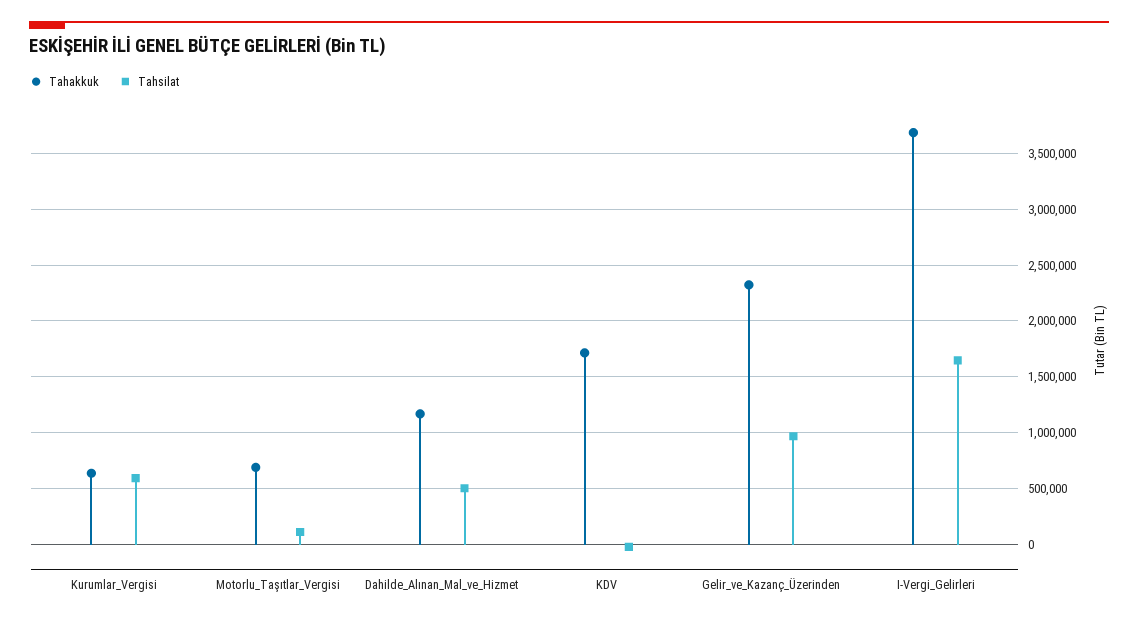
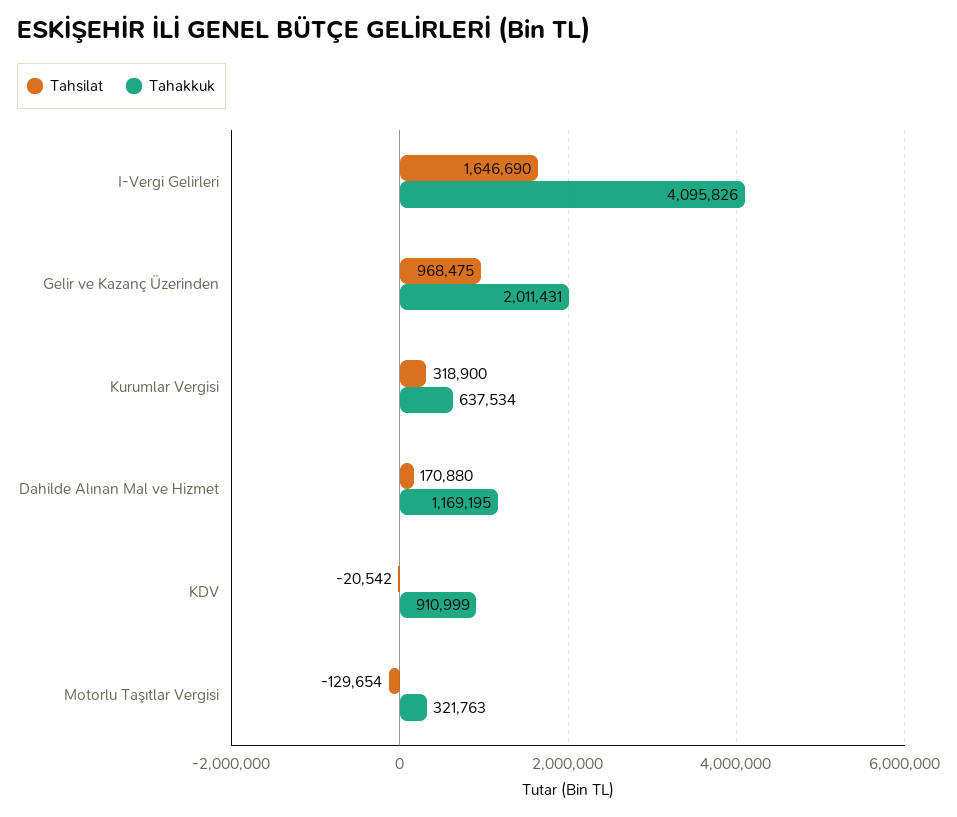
  {
    "Tahakkuk": {
      "Kurumlar_Vergisi": 637534,
-     "Motorlu_Taşıtlar_Vergisi": 700000,
+     "Motorlu_Taşıtlar_Vergisi": 321763,
      "Dahilde_Alınan_Mal_ve_Hizmet": 1169195,
-     "KDV": 1700000,
+     "KDV": 910999,
-     "Gelir_ve_Kazanç_Üzerinden": 2300000,
+     "Gelir_ve_Kazanç_Üzerinden": 2011431,
-     "I-Vergi_Gelirleri": 3700000
+     "I-Vergi_Gelirleri": 4095826
    },
    "Tahsilat": {
-     "Kurumlar_Vergisi": 600000,
+     "Kurumlar_Vergisi": 318900,
-     "Motorlu_Taşıtlar_Vergisi": 100000,
+     "Motorlu_Taşıtlar_Vergisi": -129654,
-     "Dahilde_Alınan_Mal_ve_Hizmet": 500000,
+     "Dahilde_Alınan_Mal_ve_Hizmet": 170880,
      "KDV": -20542,
      "Gelir_ve_Kazanç_Üzerinden": 968475,
      "I-Vergi_Gelirleri": 1646690
    }
  }

